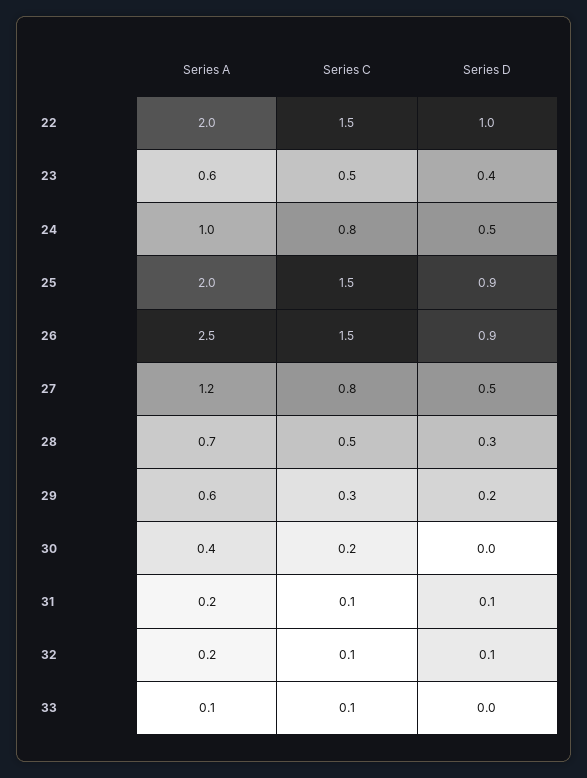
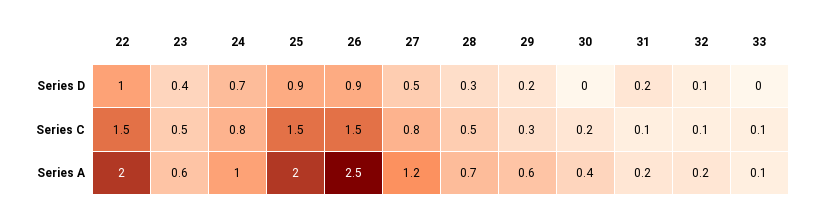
  {
    "Series A": {
      "22": 2,
      "23": 0.6,
      "24": 1,
      "25": 2,
      "26": 2.5,
      "27": 1.2,
      "28": 0.7,
      "29": 0.6,
      "30": 0.4,
      "31": 0.2,
      "32": 0.2,
      "33": 0.1
    },
    "Series C": {
      "22": 1.5,
      "23": 0.5,
      "24": 0.8,
      "25": 1.5,
      "26": 1.5,
      "27": 0.8,
      "28": 0.5,
      "29": 0.3,
      "30": 0.2,
      "31": 0.1,
      "32": 0.1,
      "33": 0.1
    },
    "Series D": {
      "22": 1,
      "23": 0.4,
-     "24": 0.5,
+     "24": 0.7,
      "25": 0.9,
      "26": 0.9,
      "27": 0.5,
      "28": 0.3,
      "29": 0.2,
      "30": 0,
-     "31": 0.1,
+     "31": 0.2,
      "32": 0.1,
      "33": 0
    }
  }

